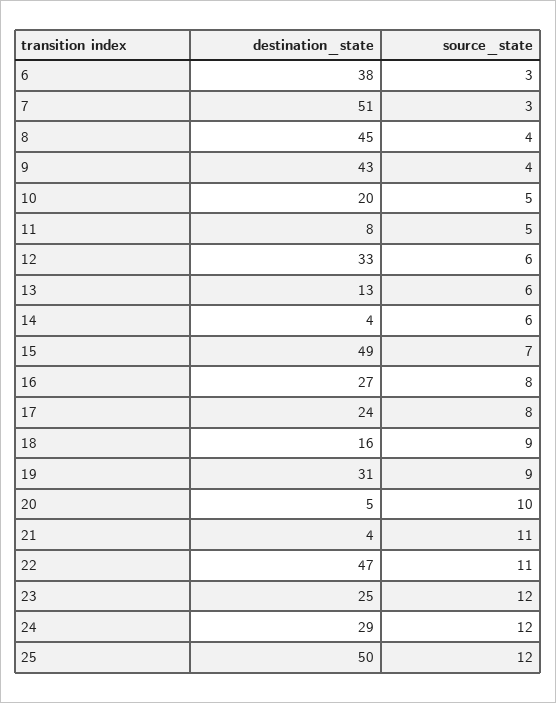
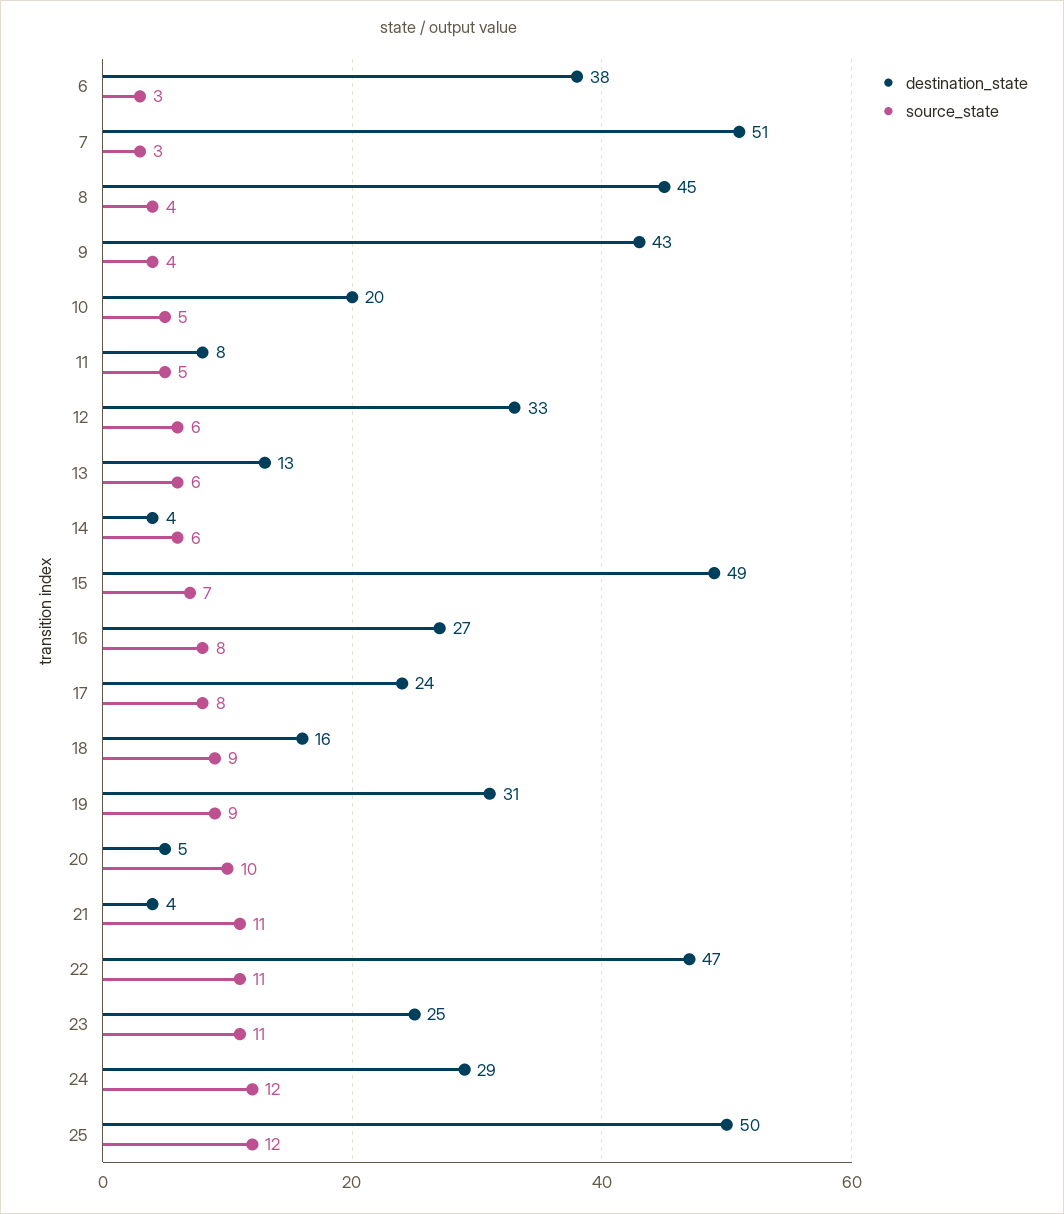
  {
    "destination_state": {
      "6": 38,
      "7": 51,
      "8": 45,
      "9": 43,
      "10": 20,
      "11": 8,
      "12": 33,
      "13": 13,
      "14": 4,
      "15": 49,
      "16": 27,
      "17": 24,
      "18": 16,
      "19": 31,
      "20": 5,
      "21": 4,
      "22": 47,
      "23": 25,
      "24": 29,
      "25": 50
    },
    "source_state": {
      "6": 3,
      "7": 3,
      "8": 4,
      "9": 4,
      "10": 5,
      "11": 5,
      "12": 6,
      "13": 6,
      "14": 6,
      "15": 7,
      "16": 8,
      "17": 8,
      "18": 9,
      "19": 9,
      "20": 10,
      "21": 11,
      "22": 11,
-     "23": 12,
+     "23": 11,
      "24": 12,
      "25": 12
    }
  }

